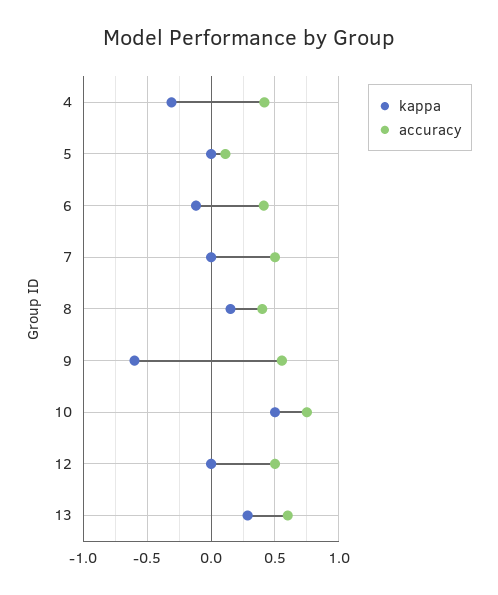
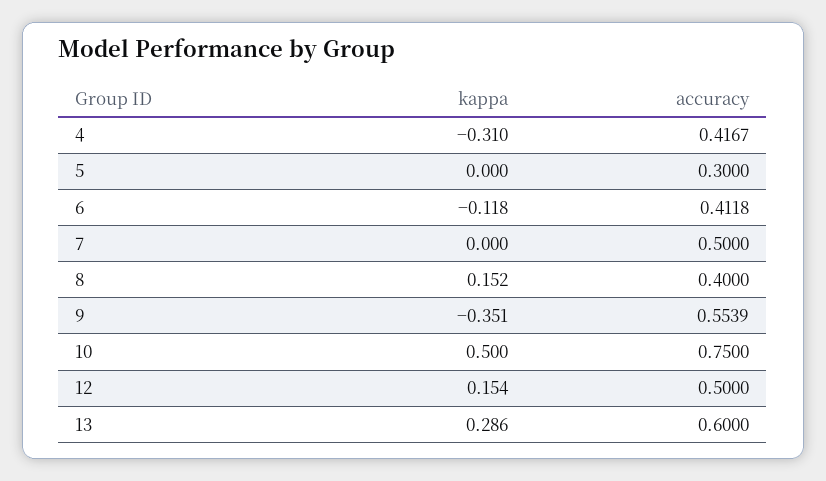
  {
    "kappa": {
      "4": -0.31,
      "5": 0,
      "6": -0.118,
      "7": 0,
      "8": 0.152,
-     "9": -0.6,
+     "9": -0.351,
      "10": 0.5,
-     "12": 0,
+     "12": 0.154,
      "13": 0.286
    },
    "accuracy": {
      "4": 0.4167,
-     "5": 0.1,
+     "5": 0.3,
      "6": 0.4118,
      "7": 0.5,
      "8": 0.4,
      "9": 0.5539,
      "10": 0.75,
      "12": 0.5,
      "13": 0.6
    }
  }

